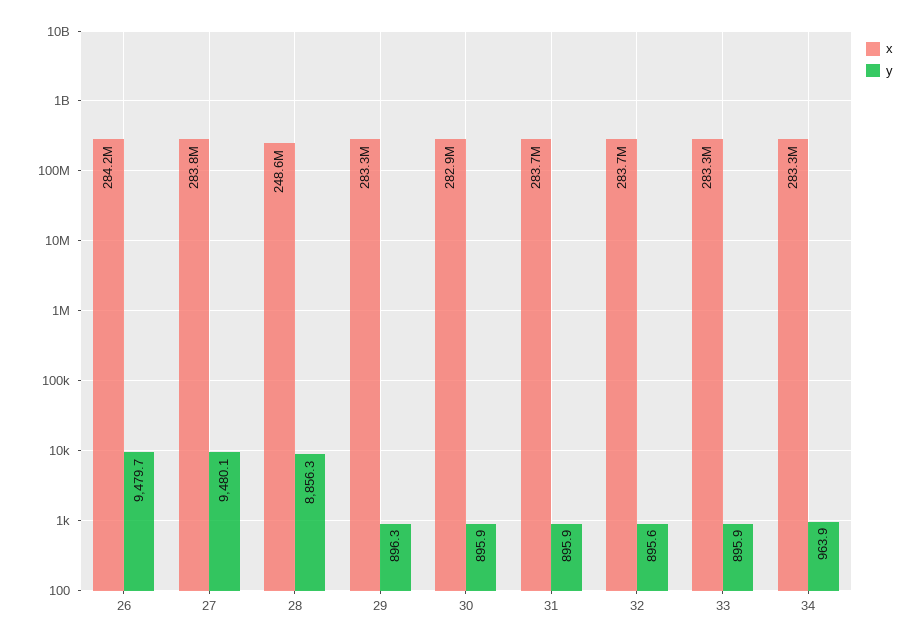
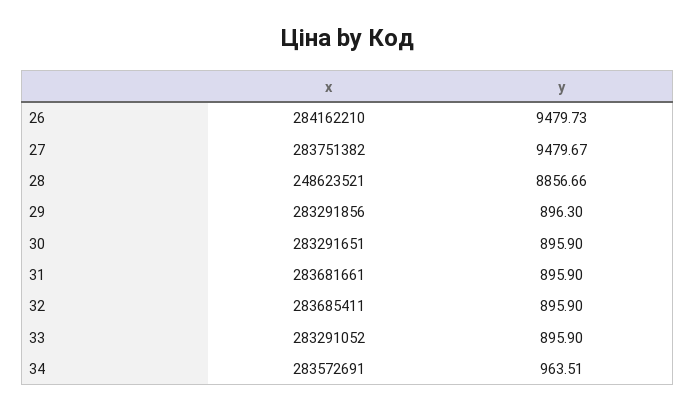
  {
    "x": {
      "26": 284162210,
      "27": 283751382,
      "28": 248623521,
      "29": 283291856,
-     "30": 282900000,
+     "30": 283291651,
      "31": 283681661,
      "32": 283685411,
      "33": 283291052,
-     "34": 283300000
+     "34": 283572691
    },
    "y": {
      "26": 9479.73,
-     "27": 9480.1,
+     "27": 9479.67,
-     "28": 8856.3,
+     "28": 8856.66,
      "29": 896.3,
      "30": 895.9,
      "31": 895.9,
-     "32": 895.6,
+     "32": 895.9,
      "33": 895.9,
-     "34": 963.9
+     "34": 963.51
    }
  }

